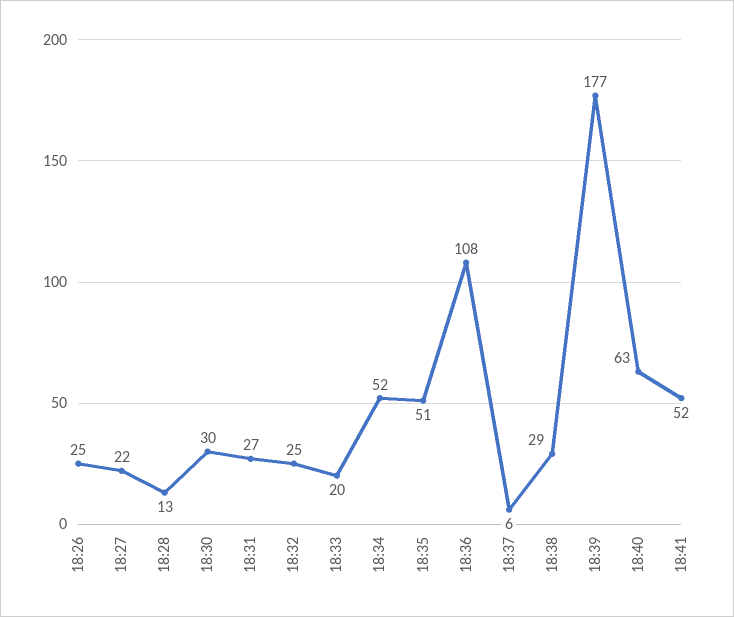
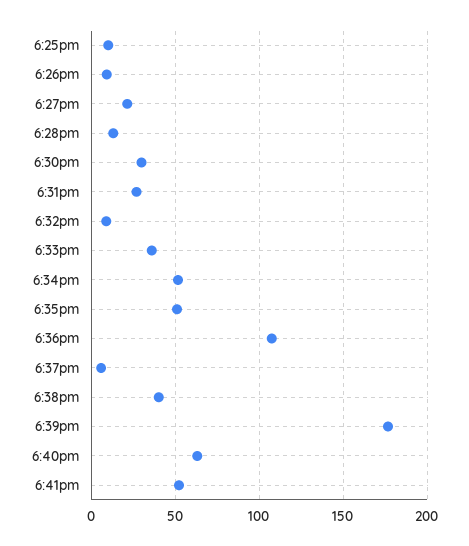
  {
-   "18:26": 25,
+   "18:26": 10,
    "18:27": 22,
    "18:28": 13,
    "18:30": 30,
    "18:31": 27,
-   "18:32": 25,
+   "18:32": 10,
-   "18:33": 20,
+   "18:33": 35,
    "18:34": 52,
    "18:35": 51,
    "18:36": 108,
    "18:37": 6,
-   "18:38": 29,
+   "18:38": 40,
    "18:39": 177,
    "18:40": 63,
-   "18:41": 52
+   "18:41": 52,
+   "6:25pm": 10
  }

